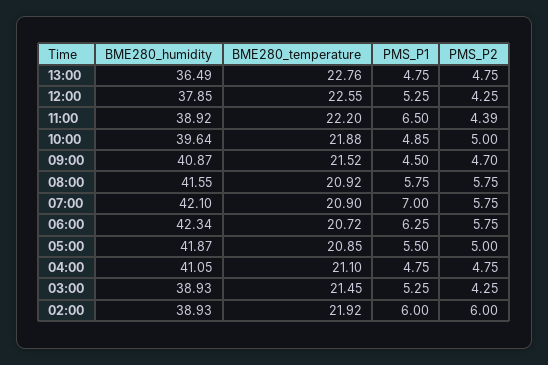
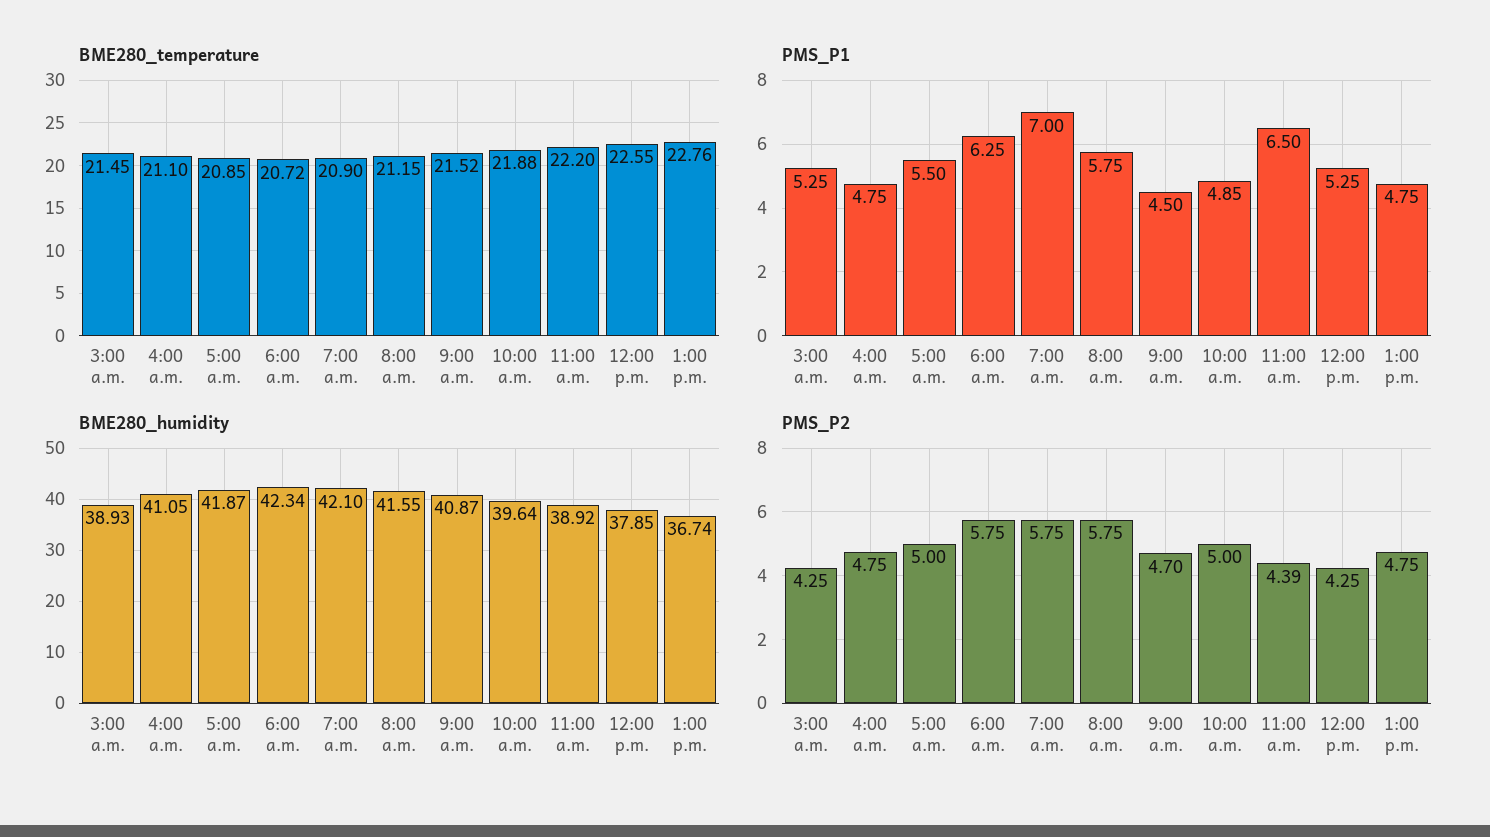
  {
    "BME280_humidity": {
-     "13:00": 36.49,
+     "13:00": 36.74,
      "12:00": 37.85,
      "11:00": 38.92,
      "10:00": 39.64,
      "09:00": 40.87,
      "08:00": 41.55,
      "07:00": 42.1,
      "06:00": 42.34,
      "05:00": 41.87,
      "04:00": 41.05,
-     "03:00": 38.93,
+     "03:00": 38.93
-     "02:00": 38.93
    },
    "BME280_temperature": {
      "13:00": 22.76,
      "12:00": 22.55,
      "11:00": 22.2,
      "10:00": 21.88,
      "09:00": 21.52,
-     "08:00": 20.92,
+     "08:00": 21.15,
      "07:00": 20.9,
      "06:00": 20.72,
      "05:00": 20.85,
      "04:00": 21.1,
-     "03:00": 21.45,
+     "03:00": 21.45
-     "02:00": 21.92
    },
    "PMS_P1": {
      "13:00": 4.75,
      "12:00": 5.25,
      "11:00": 6.5,
      "10:00": 4.85,
      "09:00": 4.5,
      "08:00": 5.75,
      "07:00": 7,
      "06:00": 6.25,
      "05:00": 5.5,
      "04:00": 4.75,
-     "03:00": 5.25,
+     "03:00": 5.25
-     "02:00": 6
    },
    "PMS_P2": {
      "13:00": 4.75,
      "12:00": 4.25,
      "11:00": 4.39,
      "10:00": 5,
      "09:00": 4.7,
      "08:00": 5.75,
      "07:00": 5.75,
      "06:00": 5.75,
      "05:00": 5,
      "04:00": 4.75,
-     "03:00": 4.25,
+     "03:00": 4.25
-     "02:00": 6
    }
  }

